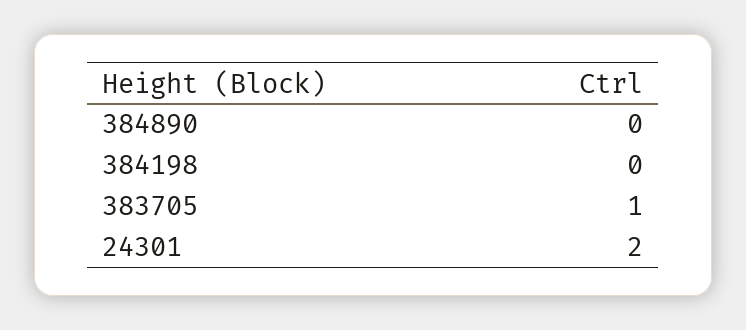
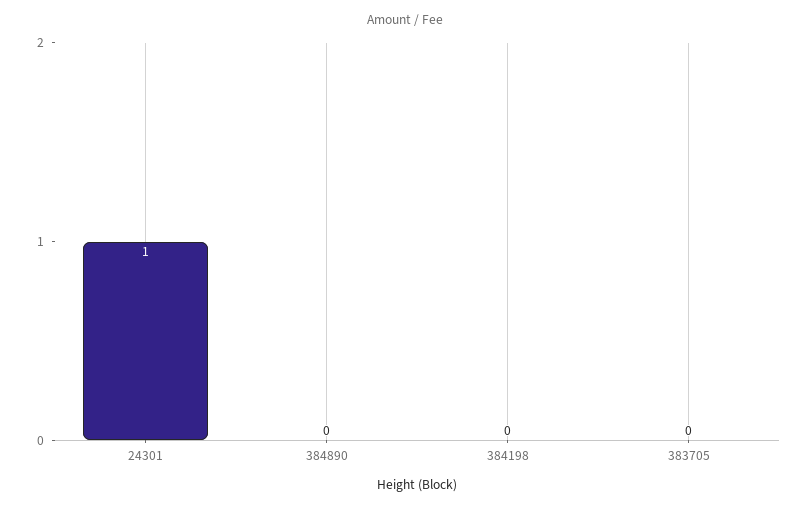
  {
    "384890": 0,
    "384198": 0,
-   "383705": 1,
+   "383705": 0,
-   "24301": 2
+   "24301": 1
  }

